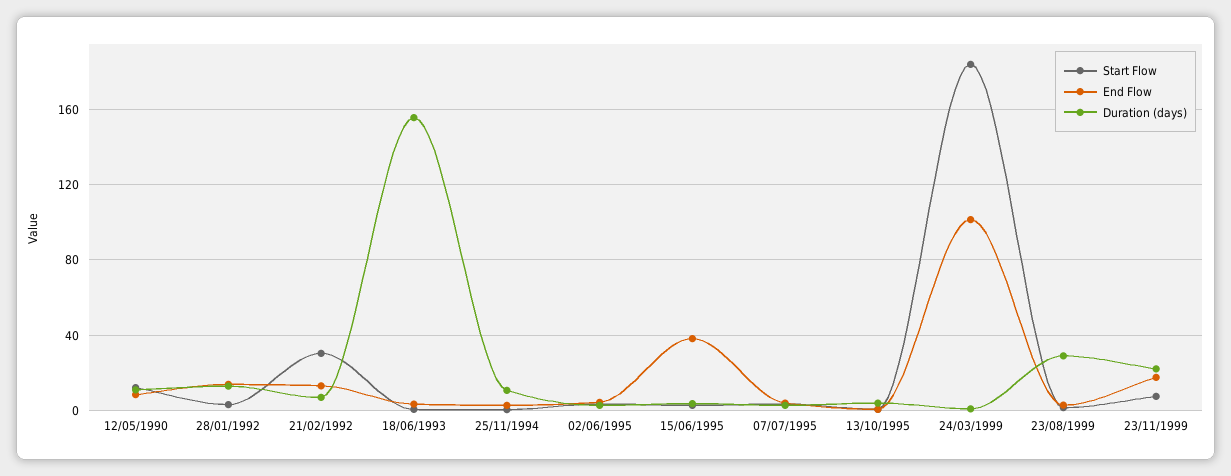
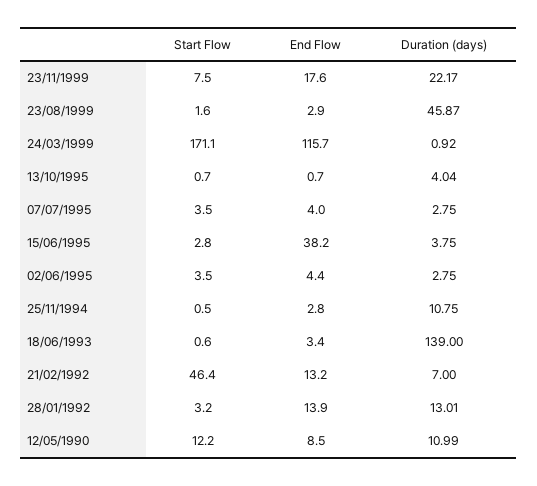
  {
    "Start Flow": {
      "12/05/1990": 12.2,
      "28/01/1992": 3.2,
-     "21/02/1992": 30,
+     "21/02/1992": 46.4,
      "18/06/1993": 0.6,
      "25/11/1994": 0.5,
      "02/06/1995": 3.5,
      "15/06/1995": 2.8,
      "07/07/1995": 3.5,
      "13/10/1995": 0.7,
-     "24/03/1999": 185,
+     "24/03/1999": 171.1,
      "23/08/1999": 1.6,
      "23/11/1999": 7.5
    },
    "End Flow": {
      "12/05/1990": 8.5,
      "28/01/1992": 13.9,
      "21/02/1992": 13.2,
      "18/06/1993": 3.4,
      "25/11/1994": 2.8,
      "02/06/1995": 4.4,
      "15/06/1995": 38.2,
      "07/07/1995": 4,
      "13/10/1995": 0.7,
-     "24/03/1999": 100,
+     "24/03/1999": 115.7,
      "23/08/1999": 2.9,
      "23/11/1999": 17.6
    },
    "Duration (days)": {
      "12/05/1990": 10.99,
      "28/01/1992": 13.01,
      "21/02/1992": 7,
-     "18/06/1993": 155,
+     "18/06/1993": 139,
      "25/11/1994": 10.75,
      "02/06/1995": 2.75,
      "15/06/1995": 3.75,
      "07/07/1995": 2.75,
      "13/10/1995": 4.04,
      "24/03/1999": 0.92,
-     "23/08/1999": 30,
+     "23/08/1999": 45.87,
      "23/11/1999": 22.17
    }
  }

